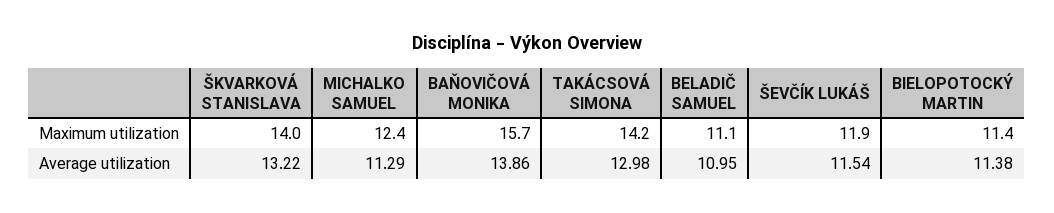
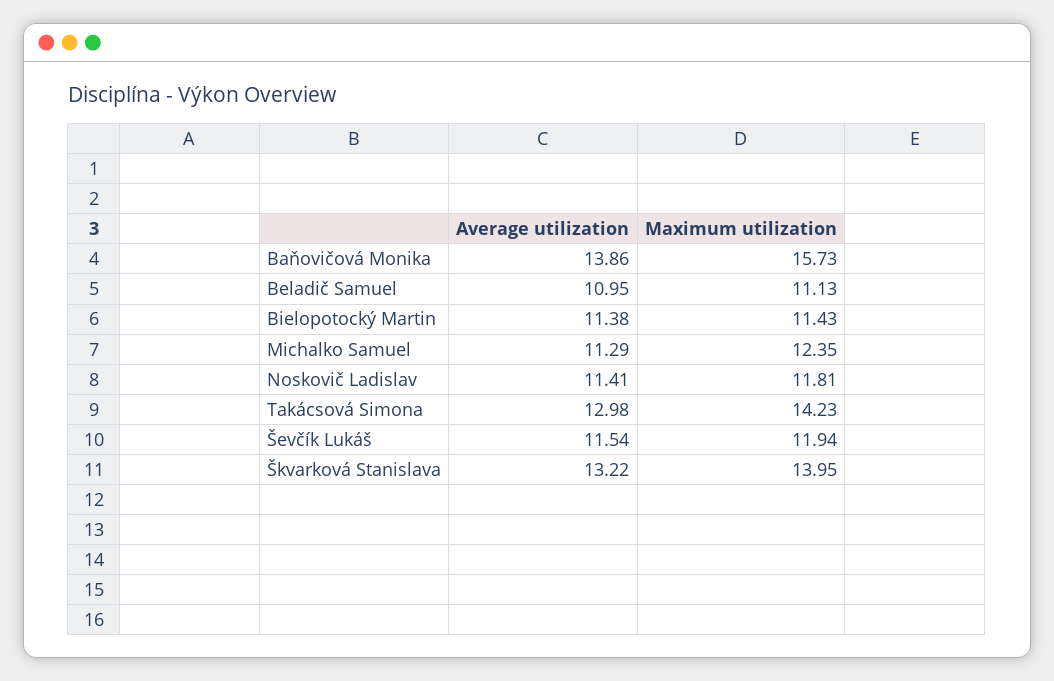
  {
    "ŠKVARKOVÁ STANISLAVA": {
      "Maximum utilization": 13.95,
      "Average utilization": 13.22
    },
    "MICHALKO SAMUEL": {
      "Maximum utilization": 12.35,
      "Average utilization": 11.29
    },
    "BAŇOVIČOVÁ MONIKA": {
      "Maximum utilization": 15.73,
      "Average utilization": 13.86
    },
    "TAKÁCSOVÁ SIMONA": {
      "Maximum utilization": 14.23,
      "Average utilization": 12.98
    },
    "BELADIČ SAMUEL": {
      "Maximum utilization": 11.13,
      "Average utilization": 10.95
    },
    "ŠEVČÍK LUKÁŠ": {
      "Maximum utilization": 11.94,
      "Average utilization": 11.54
    },
    "BIELOPOTOCKÝ MARTIN": {
      "Maximum utilization": 11.43,
      "Average utilization": 11.38
-   }
+   },
+   "Noskovič Ladislav": {
+     "Average utilization": 11.41,
+     "Maximum utilization": 11.81
+   }
  }

